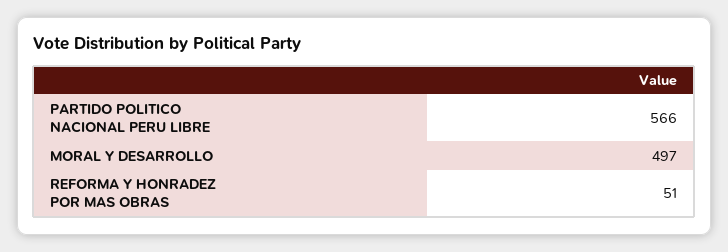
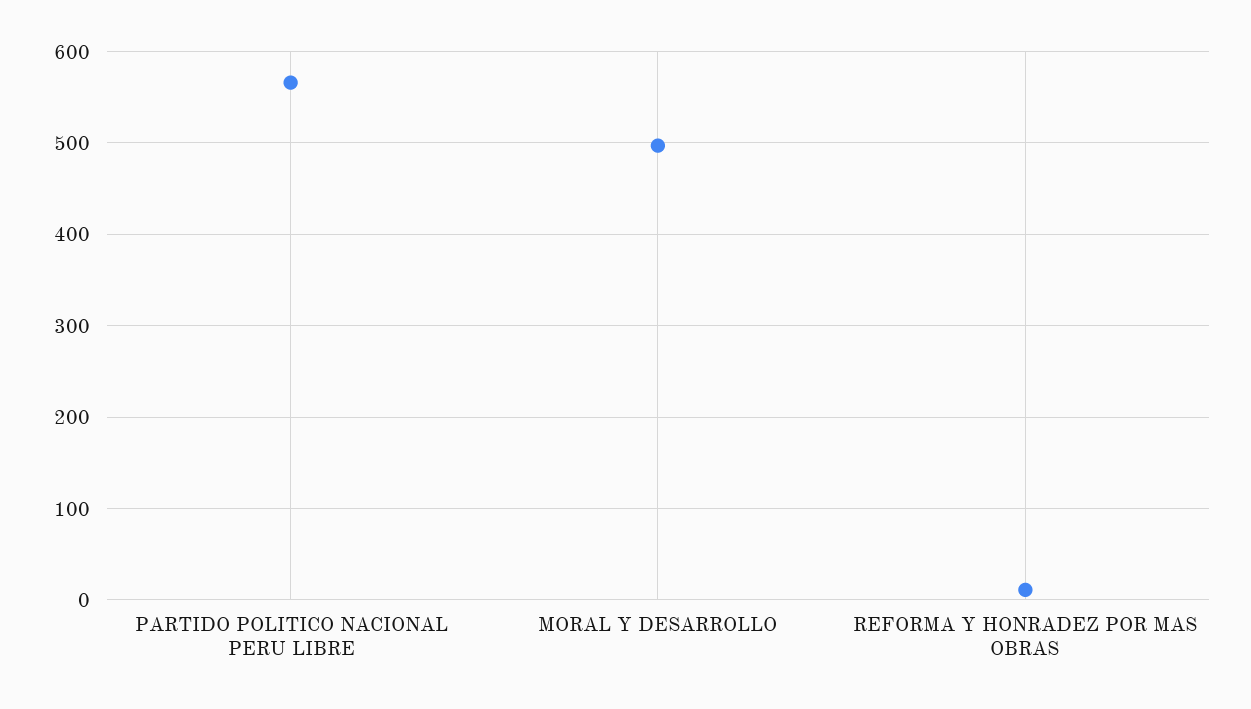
  {
    "PARTIDO POLITICO NACIONAL PERU LIBRE": 566,
    "MORAL Y DESARROLLO": 497,
-   "REFORMA Y HONRADEZ POR MAS OBRAS": 51
+   "REFORMA Y HONRADEZ POR MAS OBRAS": 10
  }

